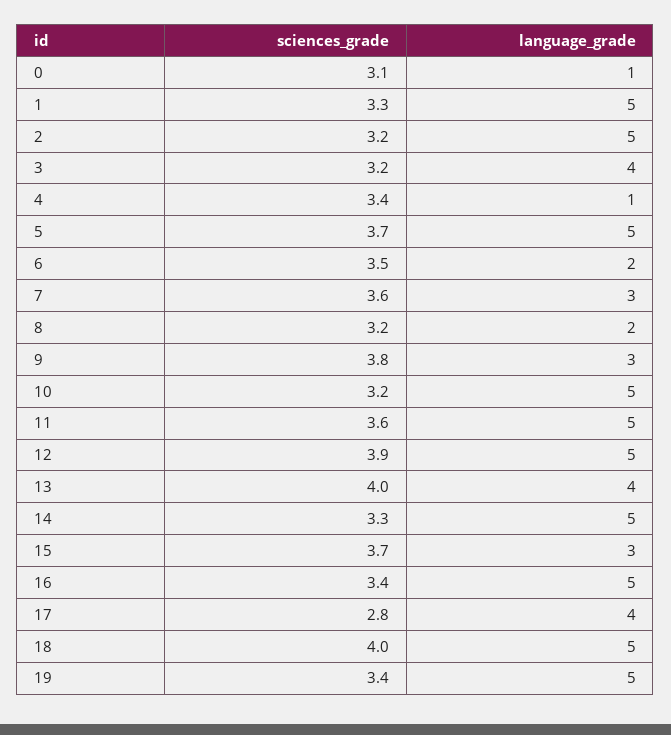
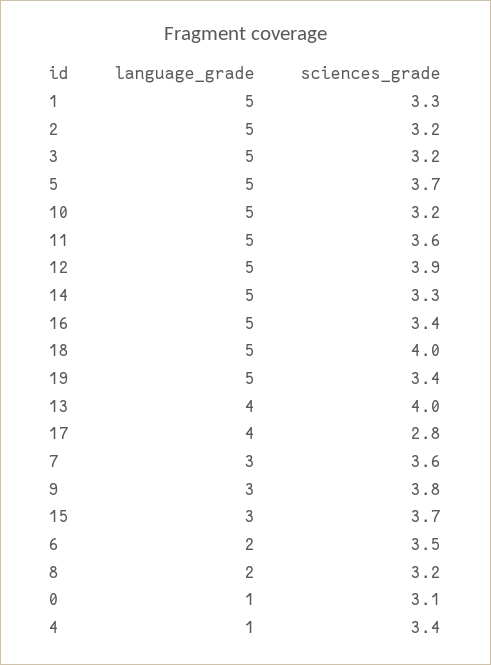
  {
    "sciences_grade": {
      "0": 3.1,
      "1": 3.3,
      "2": 3.2,
      "3": 3.2,
      "4": 3.4,
      "5": 3.7,
      "6": 3.5,
      "7": 3.6,
      "8": 3.2,
      "9": 3.8,
      "10": 3.2,
      "11": 3.6,
      "12": 3.9,
      "13": 4,
      "14": 3.3,
      "15": 3.7,
      "16": 3.4,
      "17": 2.8,
      "18": 4,
      "19": 3.4
    },
    "language_grade": {
      "0": 1,
      "1": 5,
      "2": 5,
-     "3": 4,
+     "3": 5,
      "4": 1,
      "5": 5,
      "6": 2,
      "7": 3,
      "8": 2,
      "9": 3,
      "10": 5,
      "11": 5,
      "12": 5,
      "13": 4,
      "14": 5,
      "15": 3,
      "16": 5,
      "17": 4,
      "18": 5,
      "19": 5
    }
  }

